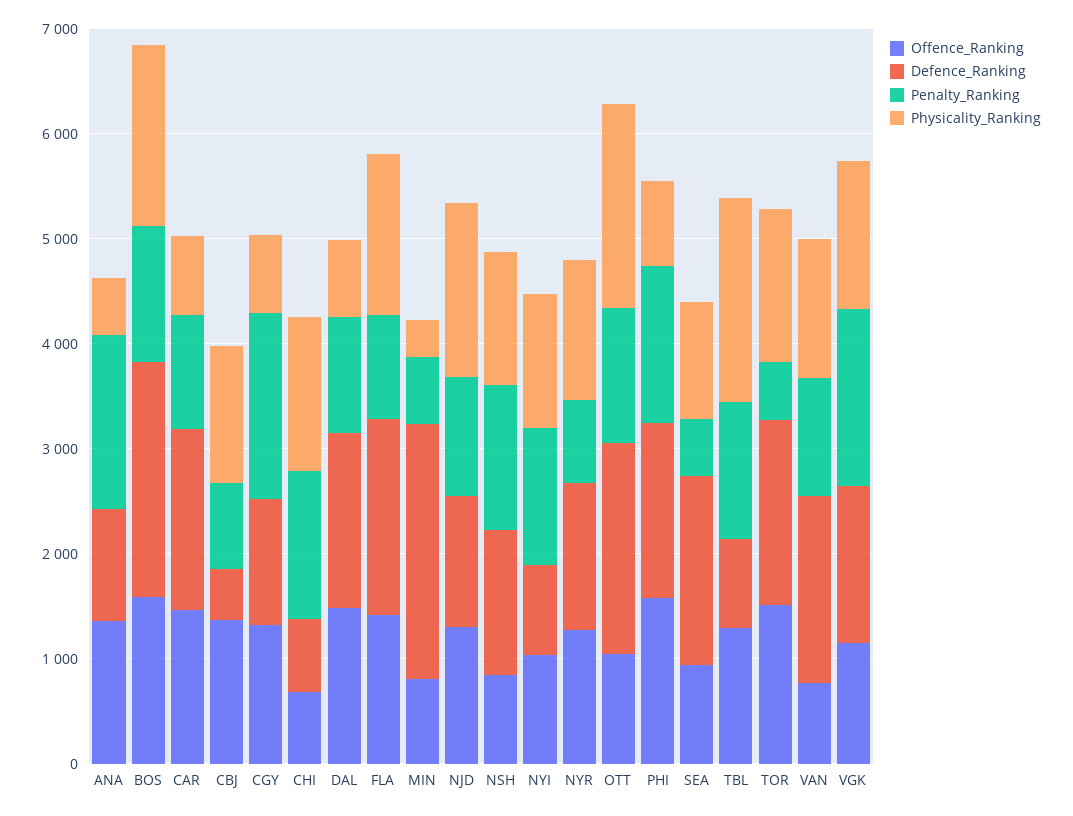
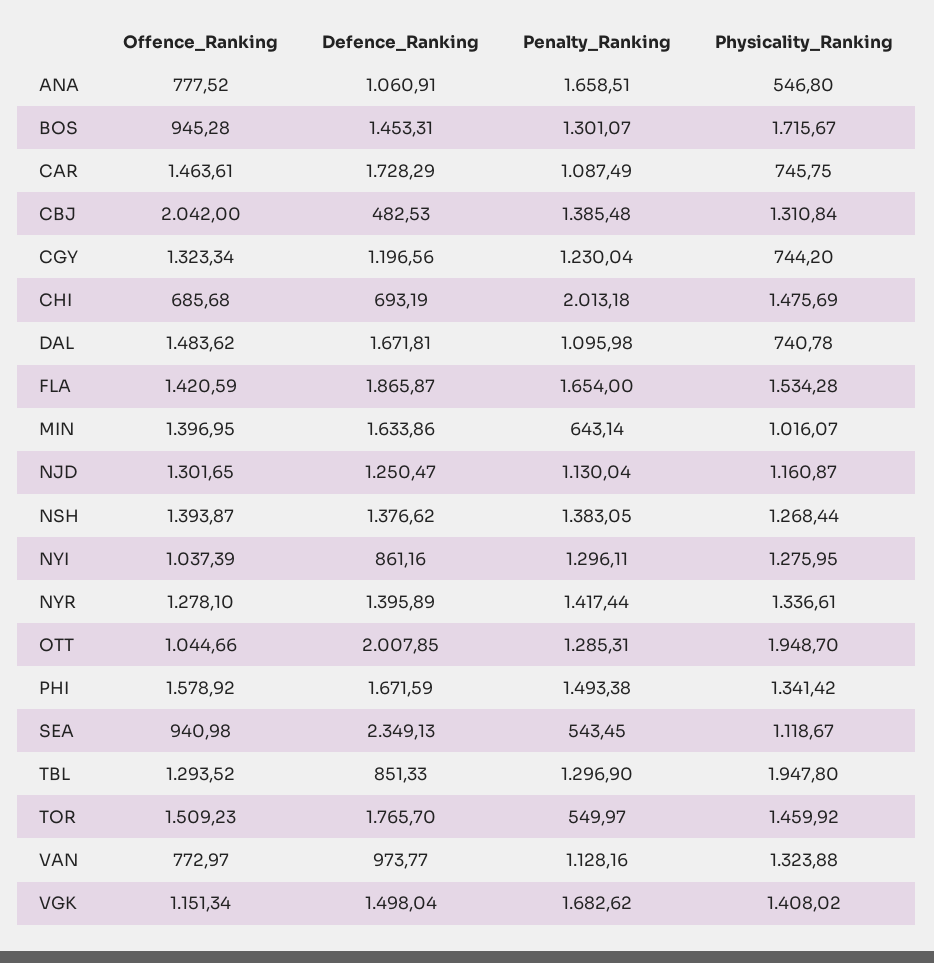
  {
    "Offence_Ranking": {
-     "ANA": 1400,
+     "ANA": 777.52,
-     "BOS": 1600,
+     "BOS": 945.28,
      "CAR": 1463.61,
-     "CBJ": 1400,
+     "CBJ": 2042,
      "CGY": 1323.34,
      "CHI": 685.68,
      "DAL": 1483.62,
      "FLA": 1420.59,
-     "MIN": 800,
+     "MIN": 1396.95,
      "NJD": 1301.65,
-     "NSH": 800,
+     "NSH": 1393.87,
      "NYI": 1037.39,
      "NYR": 1278.1,
      "OTT": 1044.66,
      "PHI": 1578.92,
      "SEA": 940.98,
      "TBL": 1293.52,
      "TOR": 1509.23,
      "VAN": 772.97,
      "VGK": 1151.34
    },
    "Defence_Ranking": {
      "ANA": 1060.91,
-     "BOS": 2200,
+     "BOS": 1453.31,
      "CAR": 1728.29,
      "CBJ": 482.53,
      "CGY": 1196.56,
      "CHI": 693.19,
      "DAL": 1671.81,
      "FLA": 1865.87,
-     "MIN": 2400,
+     "MIN": 1633.86,
      "NJD": 1250.47,
      "NSH": 1376.62,
      "NYI": 861.16,
      "NYR": 1395.89,
      "OTT": 2007.85,
      "PHI": 1671.59,
-     "SEA": 1800,
+     "SEA": 2349.13,
      "TBL": 851.33,
      "TOR": 1765.7,
-     "VAN": 1800,
+     "VAN": 973.77,
      "VGK": 1498.04
    },
    "Penalty_Ranking": {
      "ANA": 1658.51,
      "BOS": 1301.07,
      "CAR": 1087.49,
-     "CBJ": 800,
+     "CBJ": 1385.48,
-     "CGY": 1800,
+     "CGY": 1230.04,
-     "CHI": 1400,
+     "CHI": 2013.18,
      "DAL": 1095.98,
-     "FLA": 1000,
+     "FLA": 1654,
      "MIN": 643.14,
      "NJD": 1130.04,
      "NSH": 1383.05,
      "NYI": 1296.11,
-     "NYR": 800,
+     "NYR": 1417.44,
      "OTT": 1285.31,
      "PHI": 1493.38,
      "SEA": 543.45,
      "TBL": 1296.9,
      "TOR": 549.97,
      "VAN": 1128.16,
      "VGK": 1682.62
    },
    "Physicality_Ranking": {
      "ANA": 546.8,
      "BOS": 1715.67,
      "CAR": 745.75,
      "CBJ": 1310.84,
      "CGY": 744.2,
      "CHI": 1475.69,
      "DAL": 740.78,
      "FLA": 1534.28,
-     "MIN": 400,
+     "MIN": 1016.07,
-     "NJD": 1600,
+     "NJD": 1160.87,
      "NSH": 1268.44,
      "NYI": 1275.95,
      "NYR": 1336.61,
      "OTT": 1948.7,
-     "PHI": 800,
+     "PHI": 1341.42,
      "SEA": 1118.67,
      "TBL": 1947.8,
      "TOR": 1459.92,
      "VAN": 1323.88,
      "VGK": 1408.02
    }
  }

